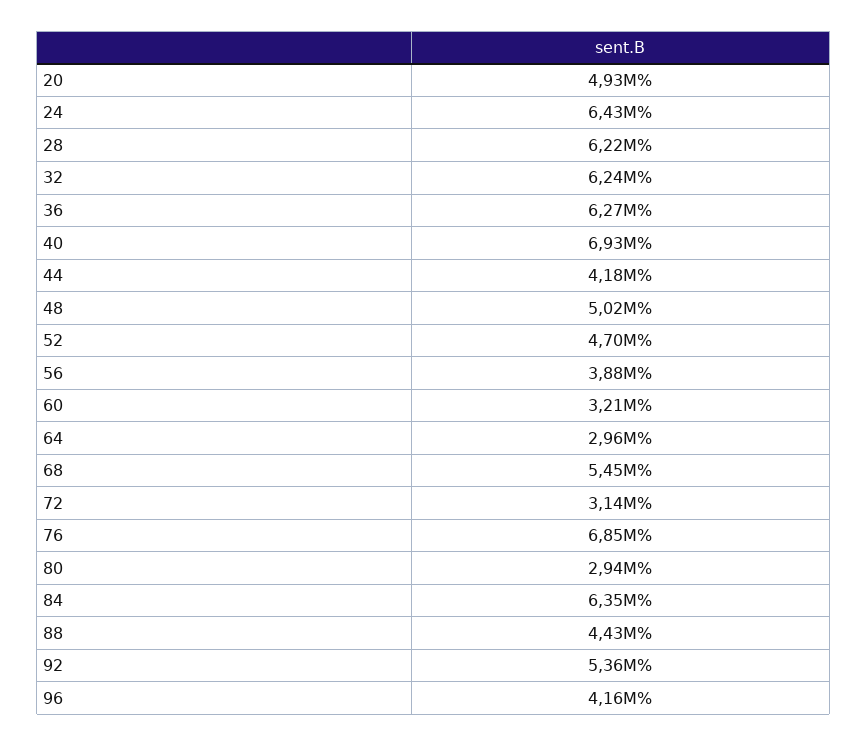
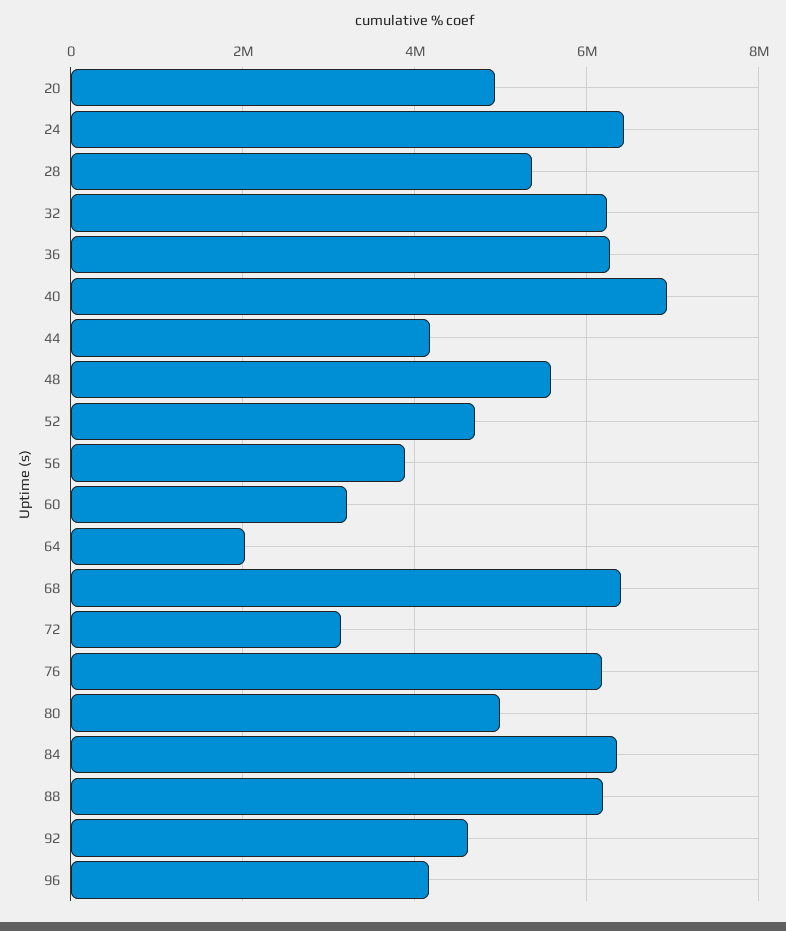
  {
    "20": 4930000,
    "24": 6430000,
-   "28": 6220000,
+   "28": 5400000,
    "32": 6240000,
    "36": 6270000,
    "40": 6930000,
    "44": 4180000,
-   "48": 5020000,
+   "48": 5600000,
    "52": 4700000,
    "56": 3880000,
    "60": 3210000,
-   "64": 2960000,
+   "64": 2000000,
-   "68": 5450000,
+   "68": 6400000,
    "72": 3140000,
-   "76": 6850000,
+   "76": 6200000,
-   "80": 2940000,
+   "80": 5000000,
    "84": 6350000,
-   "88": 4430000,
+   "88": 6200000,
-   "92": 5360000,
+   "92": 4600000,
    "96": 4160000
  }

